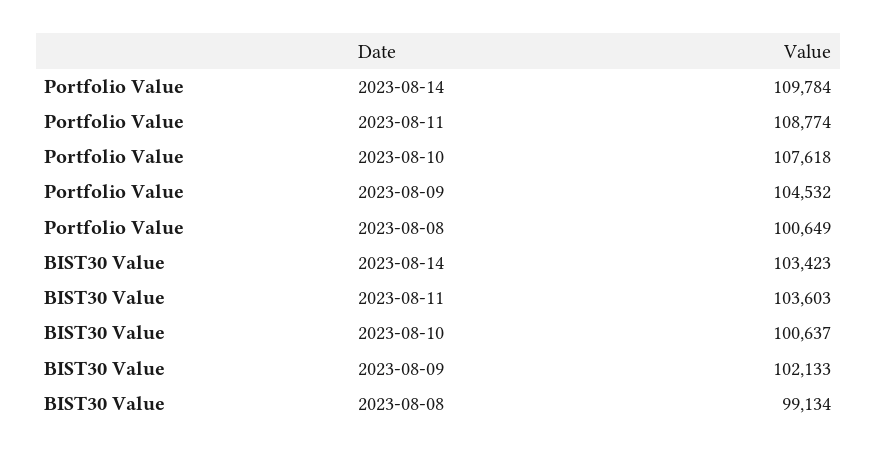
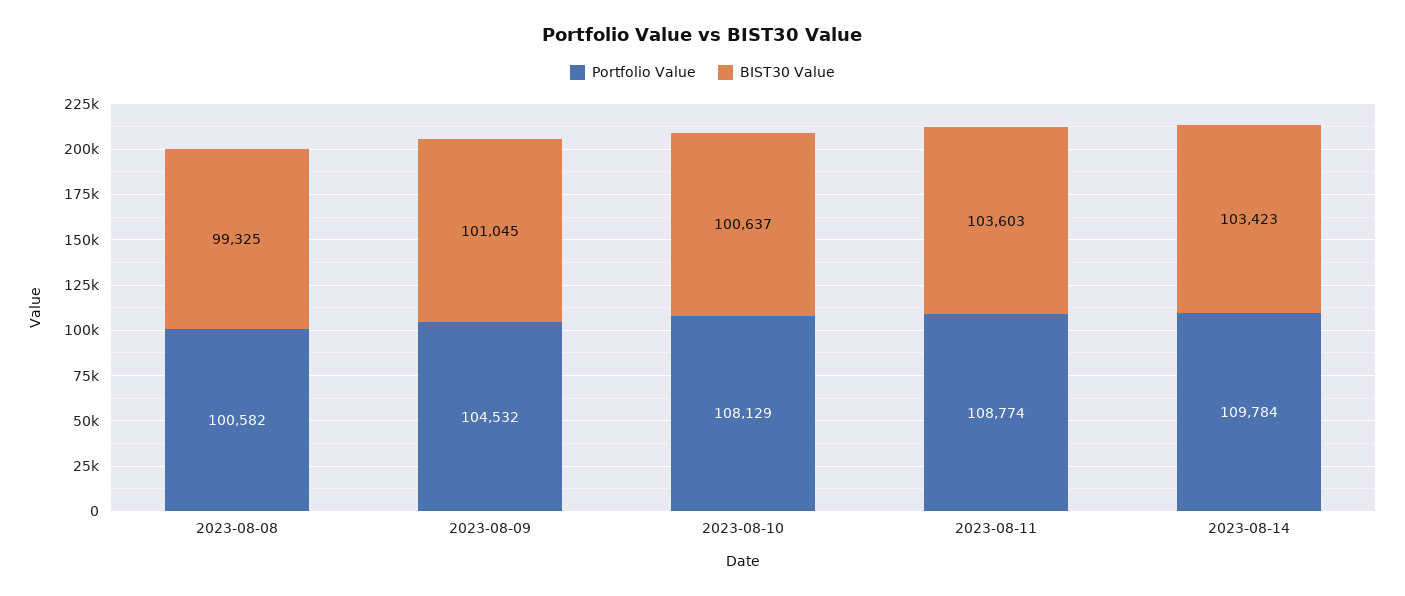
  {
    "Portfolio Value": {
      "2023-08-14": 109784,
      "2023-08-11": 108774,
-     "2023-08-10": 107618,
+     "2023-08-10": 108129,
      "2023-08-09": 104532,
-     "2023-08-08": 100649
+     "2023-08-08": 100582
    },
    "BIST30 Value": {
      "2023-08-14": 103423,
      "2023-08-11": 103603,
      "2023-08-10": 100637,
-     "2023-08-09": 102133,
+     "2023-08-09": 101045,
-     "2023-08-08": 99134
+     "2023-08-08": 99325
    }
  }

